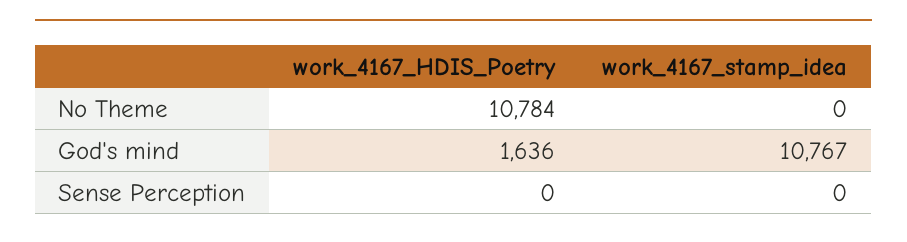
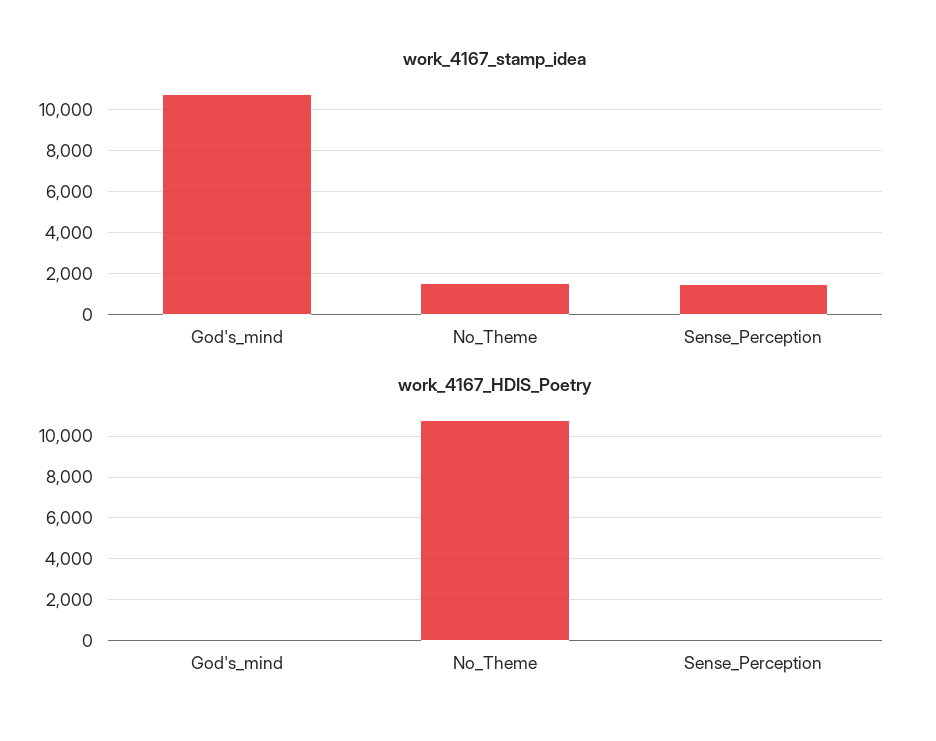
  {
    "work_4167_HDIS_Poetry": {
      "No Theme": 10784,
-     "God's mind": 1636,
+     "God's mind": 0,
      "Sense Perception": 0
    },
    "work_4167_stamp_idea": {
-     "No Theme": 0,
+     "No Theme": 1500,
      "God's mind": 10767,
-     "Sense Perception": 0
+     "Sense Perception": 1500
    }
  }

